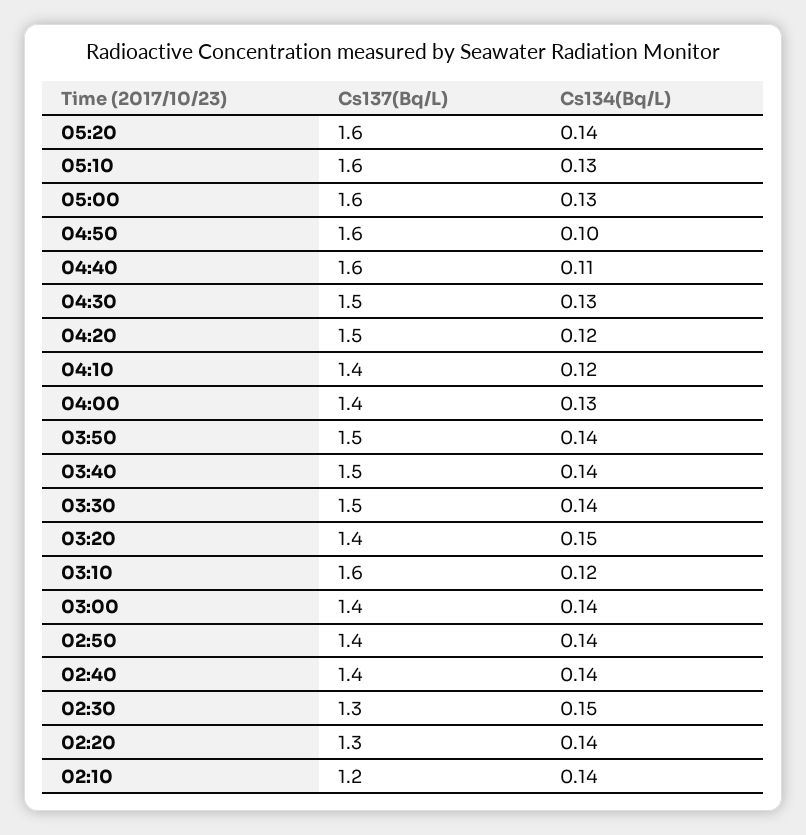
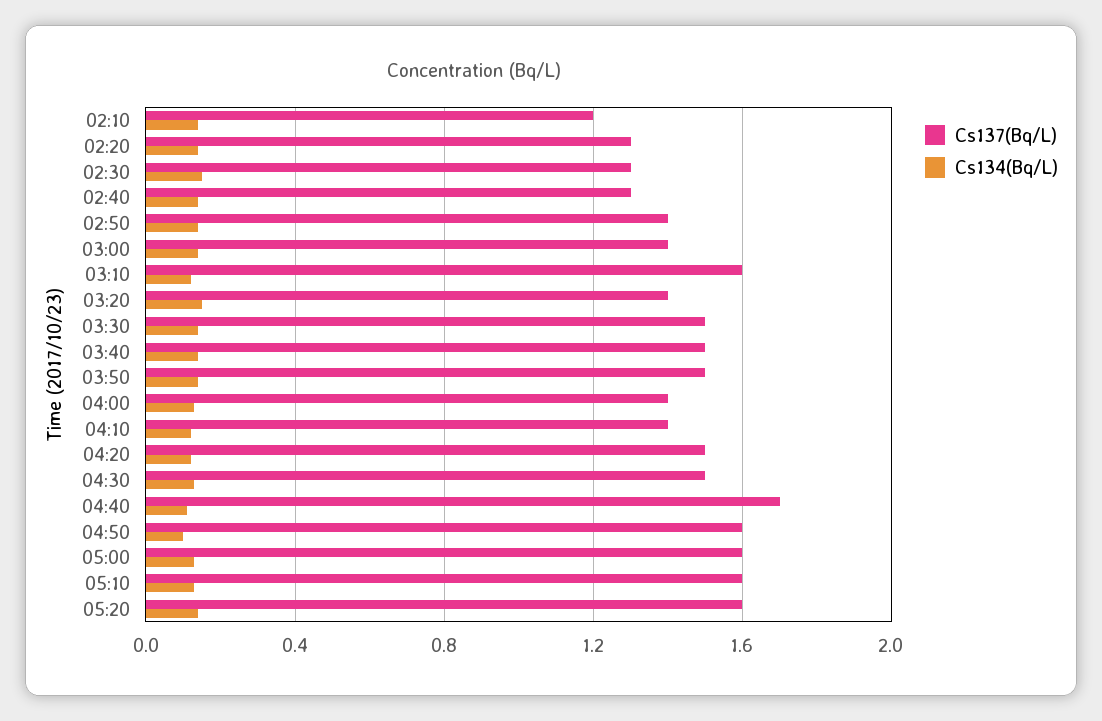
  {
    "Cs137(Bq/L)": {
      "05:20": 1.6,
      "05:10": 1.6,
      "05:00": 1.6,
      "04:50": 1.6,
-     "04:40": 1.6,
+     "04:40": 1.7,
      "04:30": 1.5,
      "04:20": 1.5,
      "04:10": 1.4,
      "04:00": 1.4,
      "03:50": 1.5,
      "03:40": 1.5,
      "03:30": 1.5,
      "03:20": 1.4,
      "03:10": 1.6,
      "03:00": 1.4,
      "02:50": 1.4,
-     "02:40": 1.4,
+     "02:40": 1.3,
      "02:30": 1.3,
      "02:20": 1.3,
      "02:10": 1.2
    },
    "Cs134(Bq/L)": {
      "05:20": 0.14,
      "05:10": 0.13,
      "05:00": 0.13,
      "04:50": 0.1,
      "04:40": 0.11,
      "04:30": 0.13,
      "04:20": 0.12,
      "04:10": 0.12,
      "04:00": 0.13,
      "03:50": 0.14,
      "03:40": 0.14,
      "03:30": 0.14,
      "03:20": 0.15,
      "03:10": 0.12,
      "03:00": 0.14,
      "02:50": 0.14,
      "02:40": 0.14,
      "02:30": 0.15,
      "02:20": 0.14,
      "02:10": 0.14
    }
  }

